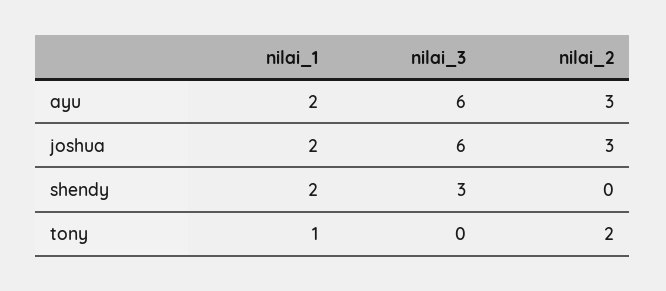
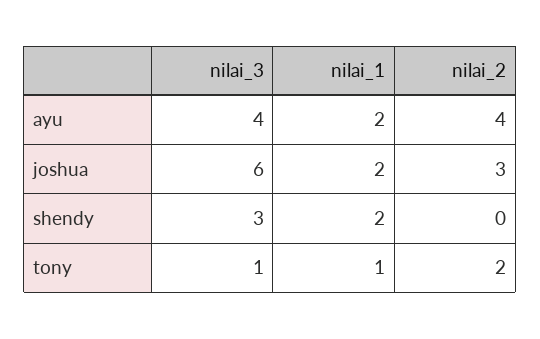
  {
    "nilai_1": {
      "ayu": 2,
      "joshua": 2,
      "shendy": 2,
      "tony": 1
    },
    "nilai_3": {
-     "ayu": 6,
+     "ayu": 4,
      "joshua": 6,
      "shendy": 3,
-     "tony": 0
+     "tony": 1
    },
    "nilai_2": {
-     "ayu": 3,
+     "ayu": 4,
      "joshua": 3,
      "shendy": 0,
      "tony": 2
    }
  }

